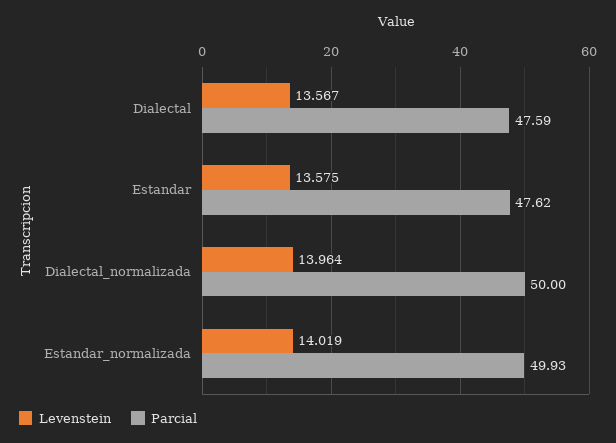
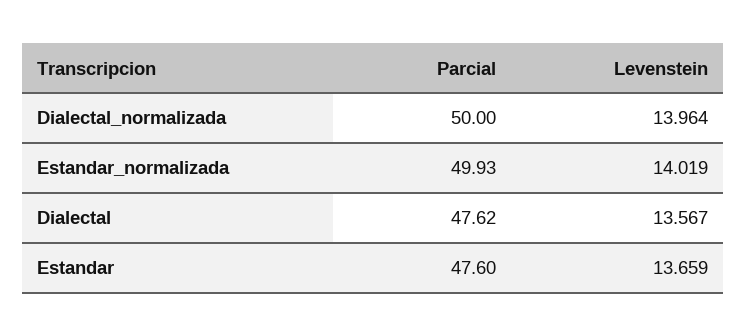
  {
    "Levenstein": {
      "Dialectal": 13.567,
-     "Estandar": 13.575,
+     "Estandar": 13.659,
      "Dialectal_normalizada": 13.964,
      "Estandar_normalizada": 14.019
    },
    "Parcial": {
-     "Dialectal": 47.59,
+     "Dialectal": 47.62,
-     "Estandar": 47.62,
+     "Estandar": 47.6,
      "Dialectal_normalizada": 50,
      "Estandar_normalizada": 49.93
    }
  }

